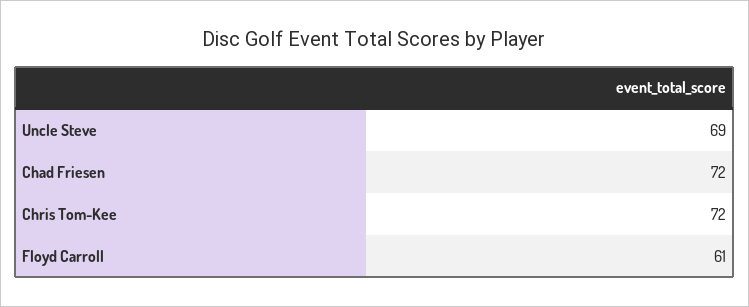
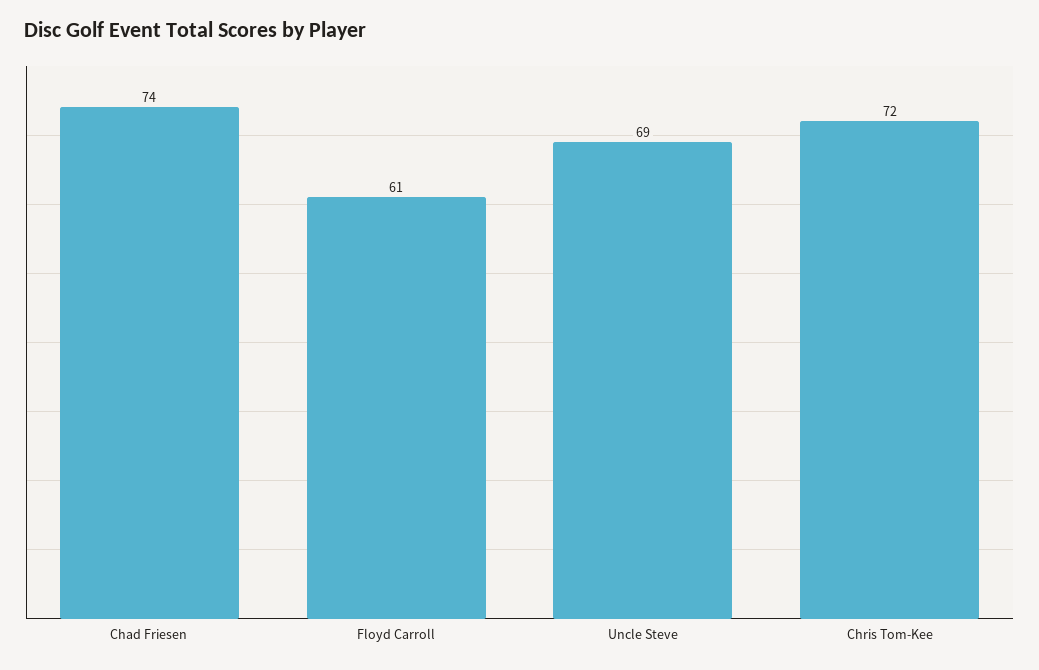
  {
    "Uncle Steve": 69,
-   "Chad Friesen": 72,
+   "Chad Friesen": 74,
    "Chris Tom-Kee": 72,
    "Floyd Carroll": 61
  }

